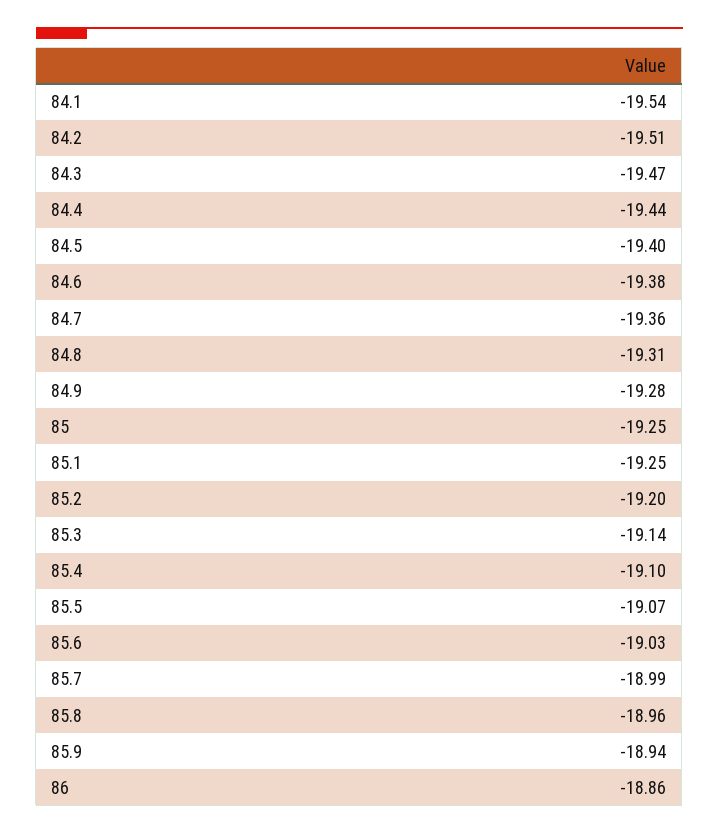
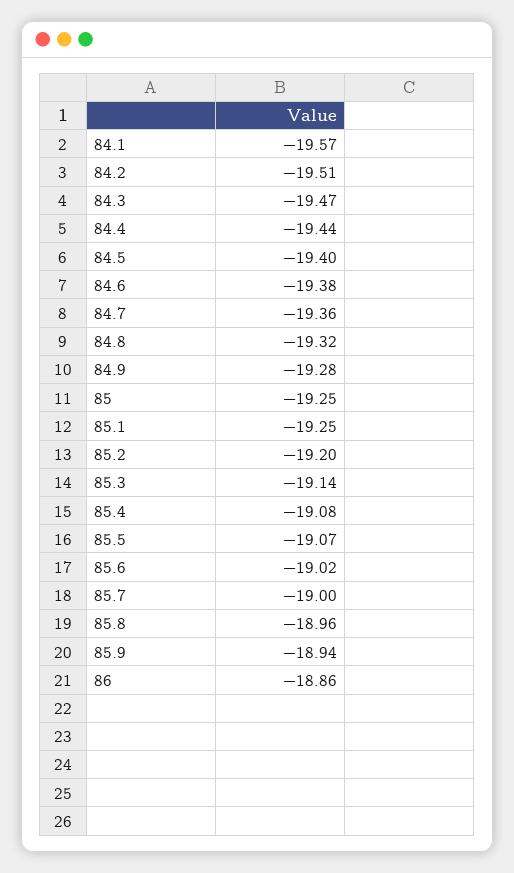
  {
-   "84.1": -19.54,
+   "84.1": -19.57,
    "84.2": -19.51,
    "84.3": -19.47,
    "84.4": -19.44,
    "84.5": -19.4,
    "84.6": -19.38,
    "84.7": -19.36,
-   "84.8": -19.31,
+   "84.8": -19.32,
    "84.9": -19.28,
    "85": -19.25,
    "85.1": -19.25,
    "85.2": -19.2,
    "85.3": -19.14,
-   "85.4": -19.1,
+   "85.4": -19.08,
    "85.5": -19.07,
-   "85.6": -19.03,
+   "85.6": -19.02,
-   "85.7": -18.99,
+   "85.7": -19,
    "85.8": -18.96,
    "85.9": -18.94,
    "86": -18.86
  }

